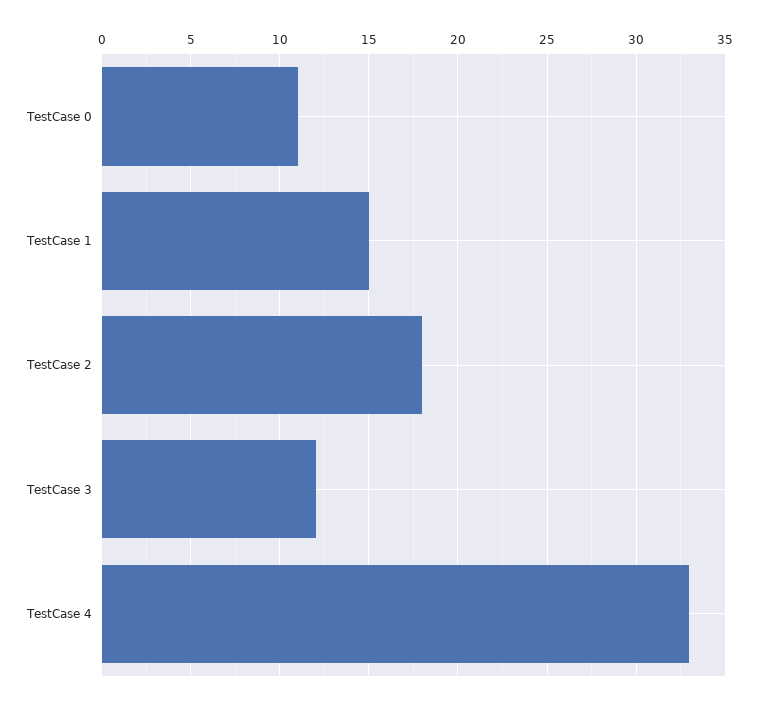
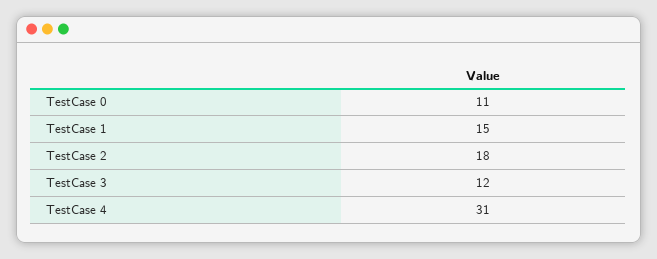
  {
    "TestCase 0": 11,
    "TestCase 1": 15,
    "TestCase 2": 18,
    "TestCase 3": 12,
-   "TestCase 4": 33
+   "TestCase 4": 31
  }

